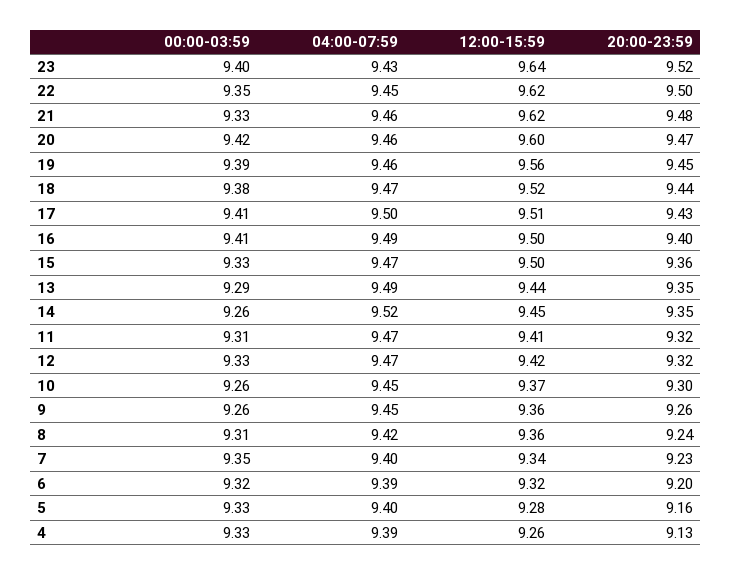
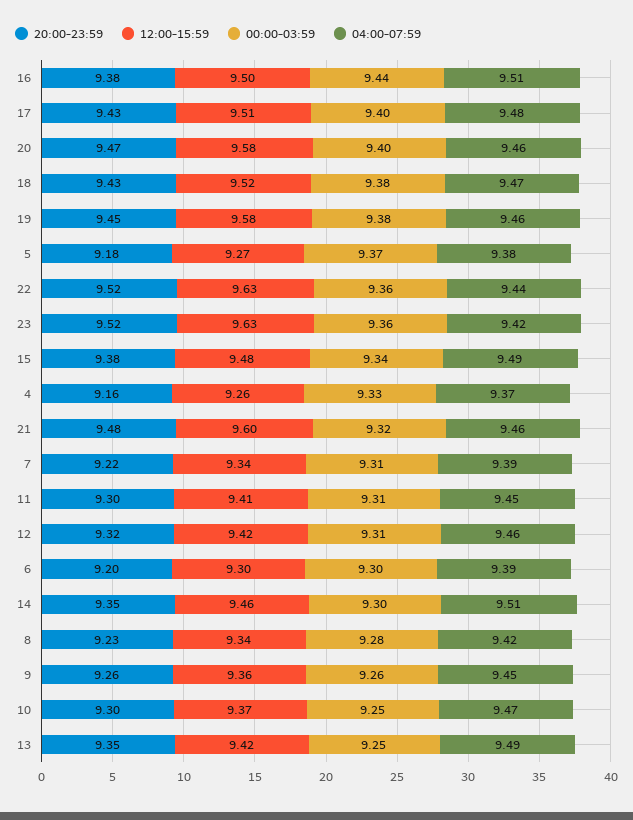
  {
    "00:00-03:59": {
-     "23": 9.4,
+     "23": 9.36,
-     "22": 9.35,
+     "22": 9.36,
-     "21": 9.33,
+     "21": 9.32,
-     "20": 9.42,
+     "20": 9.4,
-     "19": 9.39,
+     "19": 9.38,
      "18": 9.38,
-     "17": 9.41,
+     "17": 9.4,
-     "16": 9.41,
+     "16": 9.44,
-     "15": 9.33,
+     "15": 9.34,
-     "13": 9.29,
+     "13": 9.25,
-     "14": 9.26,
+     "14": 9.3,
      "11": 9.31,
-     "12": 9.33,
+     "12": 9.31,
-     "10": 9.26,
+     "10": 9.25,
      "9": 9.26,
-     "8": 9.31,
+     "8": 9.28,
-     "7": 9.35,
+     "7": 9.31,
-     "6": 9.32,
+     "6": 9.3,
-     "5": 9.33,
+     "5": 9.37,
      "4": 9.33
    },
    "04:00-07:59": {
-     "23": 9.43,
+     "23": 9.42,
-     "22": 9.45,
+     "22": 9.44,
      "21": 9.46,
      "20": 9.46,
      "19": 9.46,
      "18": 9.47,
-     "17": 9.5,
+     "17": 9.48,
-     "16": 9.49,
+     "16": 9.51,
-     "15": 9.47,
+     "15": 9.49,
      "13": 9.49,
-     "14": 9.52,
+     "14": 9.51,
-     "11": 9.47,
+     "11": 9.45,
-     "12": 9.47,
+     "12": 9.46,
-     "10": 9.45,
+     "10": 9.47,
      "9": 9.45,
      "8": 9.42,
-     "7": 9.4,
+     "7": 9.39,
      "6": 9.39,
-     "5": 9.4,
+     "5": 9.38,
-     "4": 9.39
+     "4": 9.37
    },
    "12:00-15:59": {
-     "23": 9.64,
+     "23": 9.63,
-     "22": 9.62,
+     "22": 9.63,
-     "21": 9.62,
+     "21": 9.6,
-     "20": 9.6,
+     "20": 9.58,
-     "19": 9.56,
+     "19": 9.58,
      "18": 9.52,
      "17": 9.51,
      "16": 9.5,
-     "15": 9.5,
+     "15": 9.48,
-     "13": 9.44,
+     "13": 9.42,
-     "14": 9.45,
+     "14": 9.46,
      "11": 9.41,
      "12": 9.42,
      "10": 9.37,
      "9": 9.36,
-     "8": 9.36,
+     "8": 9.34,
      "7": 9.34,
-     "6": 9.32,
+     "6": 9.3,
-     "5": 9.28,
+     "5": 9.27,
      "4": 9.26
    },
    "20:00-23:59": {
      "23": 9.52,
-     "22": 9.5,
+     "22": 9.52,
      "21": 9.48,
      "20": 9.47,
      "19": 9.45,
-     "18": 9.44,
+     "18": 9.43,
      "17": 9.43,
-     "16": 9.4,
+     "16": 9.38,
-     "15": 9.36,
+     "15": 9.38,
      "13": 9.35,
      "14": 9.35,
-     "11": 9.32,
+     "11": 9.3,
      "12": 9.32,
      "10": 9.3,
      "9": 9.26,
-     "8": 9.24,
+     "8": 9.23,
-     "7": 9.23,
+     "7": 9.22,
      "6": 9.2,
-     "5": 9.16,
+     "5": 9.18,
-     "4": 9.13
+     "4": 9.16
    }
  }

